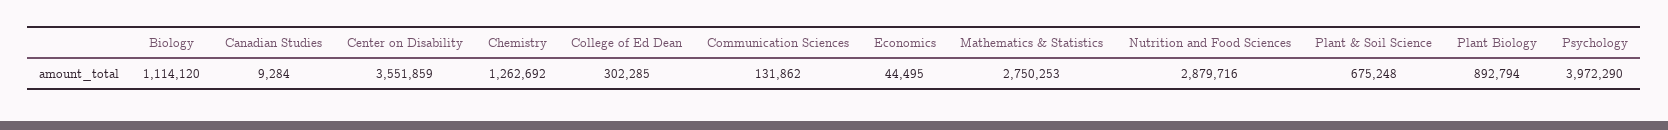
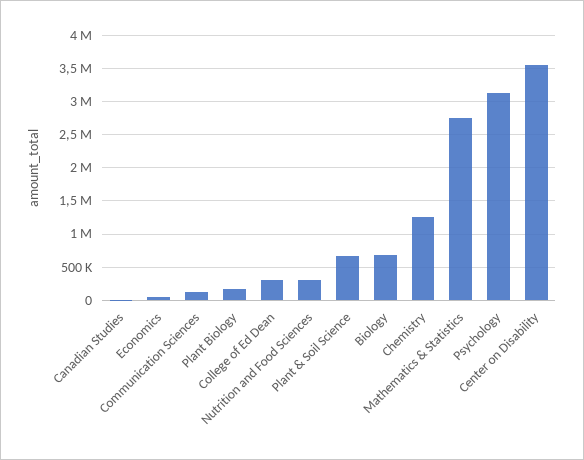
  {
-   "Biology": 1114120,
+   "Biology": 700000,
    "Canadian Studies": 9284,
    "Center on Disability": 3551859,
    "Chemistry": 1262692,
    "College of Ed Dean": 302285,
    "Communication Sciences": 131862,
    "Economics": 44495,
    "Mathematics & Statistics": 2750253,
-   "Nutrition and Food Sciences": 2879716,
+   "Nutrition and Food Sciences": 300000,
    "Plant & Soil Science": 675248,
-   "Plant Biology": 892794,
+   "Plant Biology": 200000,
-   "Psychology": 3972290
+   "Psychology": 3100000
  }

